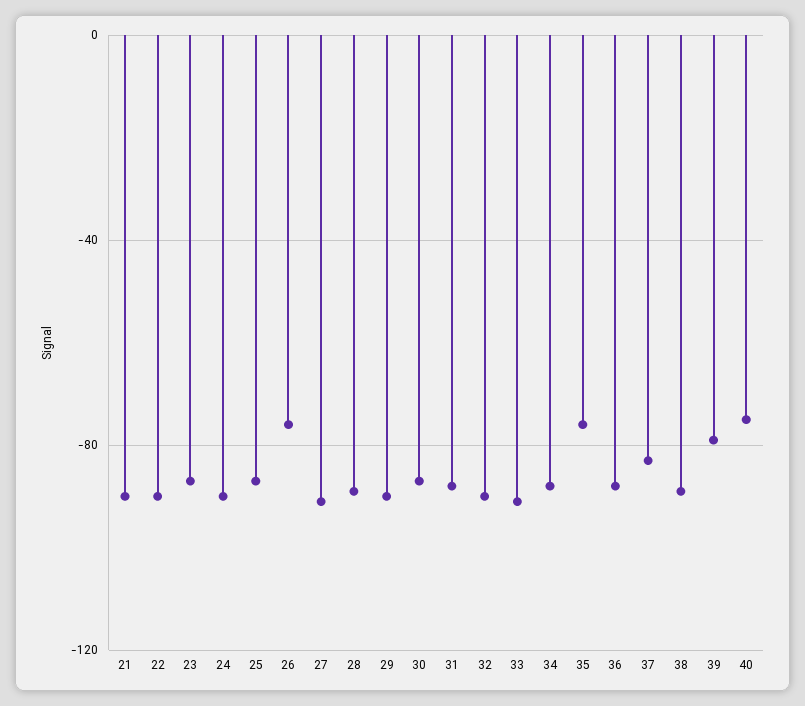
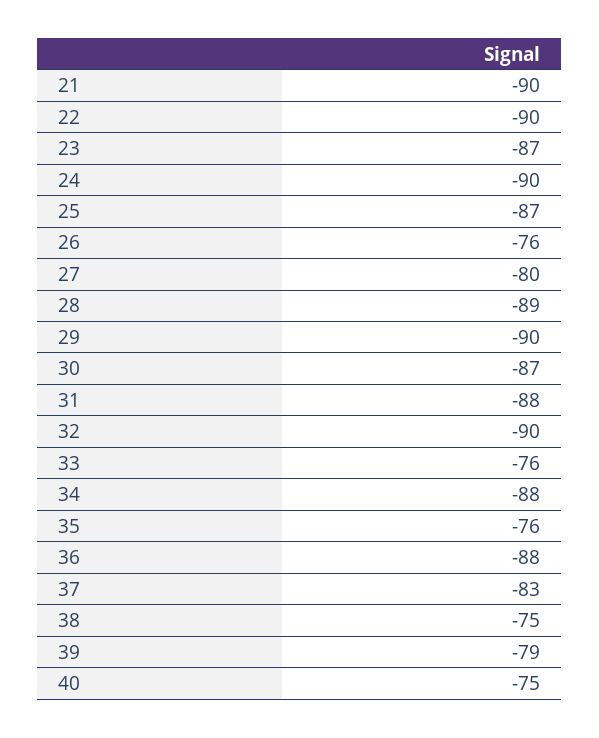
  {
    "21": -90,
    "22": -90,
    "23": -87,
    "24": -90,
    "25": -87,
    "26": -76,
-   "27": -90,
+   "27": -80,
    "28": -89,
    "29": -90,
    "30": -87,
    "31": -88,
    "32": -90,
-   "33": -90,
+   "33": -76,
    "34": -88,
    "35": -76,
    "36": -88,
    "37": -83,
-   "38": -90,
+   "38": -75,
    "39": -79,
    "40": -75
  }

